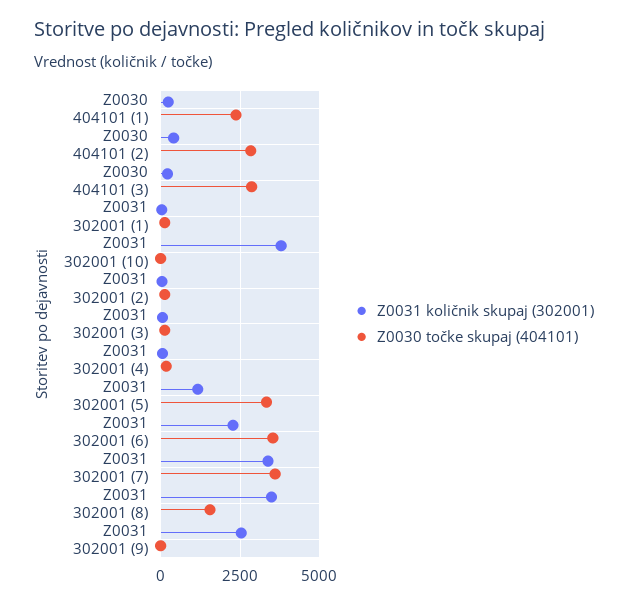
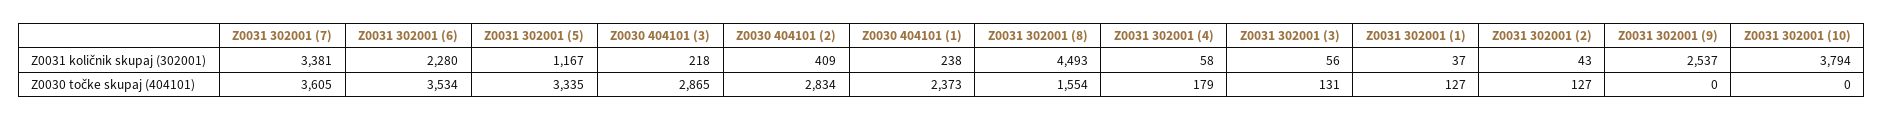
  {
    "Z0031 količnik skupaj (302001)": {
      "Z0030 404101 (1)": 238,
      "Z0030 404101 (2)": 409,
      "Z0030 404101 (3)": 218,
      "Z0031 302001 (1)": 37,
      "Z0031 302001 (10)": 3794,
      "Z0031 302001 (2)": 43,
      "Z0031 302001 (3)": 56,
      "Z0031 302001 (4)": 58,
      "Z0031 302001 (5)": 1167,
      "Z0031 302001 (6)": 2280,
      "Z0031 302001 (7)": 3381,
-     "Z0031 302001 (8)": 3500,
+     "Z0031 302001 (8)": 4493,
      "Z0031 302001 (9)": 2537
    },
    "Z0030 točke skupaj (404101)": {
      "Z0030 404101 (1)": 2373,
      "Z0030 404101 (2)": 2834,
      "Z0030 404101 (3)": 2865,
      "Z0031 302001 (1)": 127,
      "Z0031 302001 (10)": 0,
      "Z0031 302001 (2)": 127,
      "Z0031 302001 (3)": 131,
      "Z0031 302001 (4)": 179,
      "Z0031 302001 (5)": 3335,
      "Z0031 302001 (6)": 3534,
      "Z0031 302001 (7)": 3605,
      "Z0031 302001 (8)": 1554,
      "Z0031 302001 (9)": 0
    }
  }

